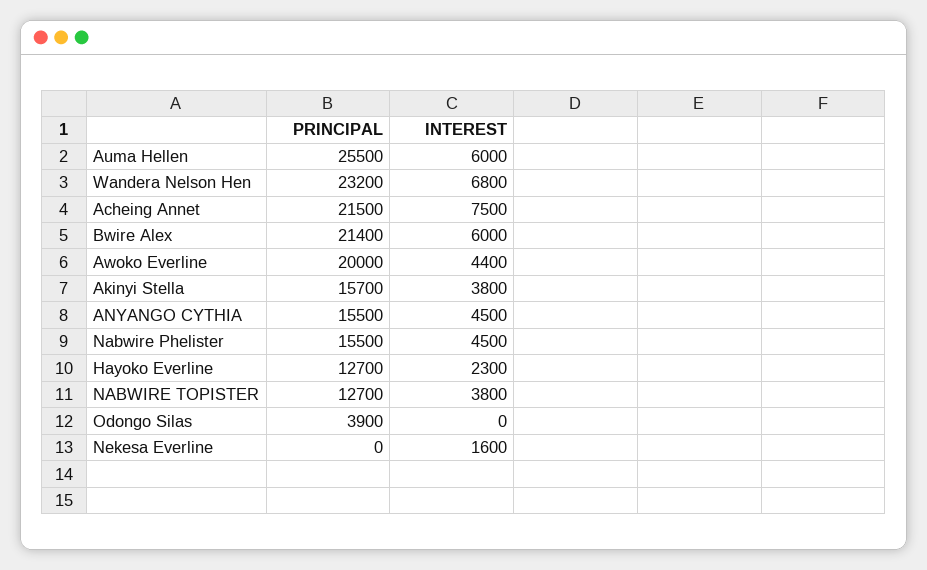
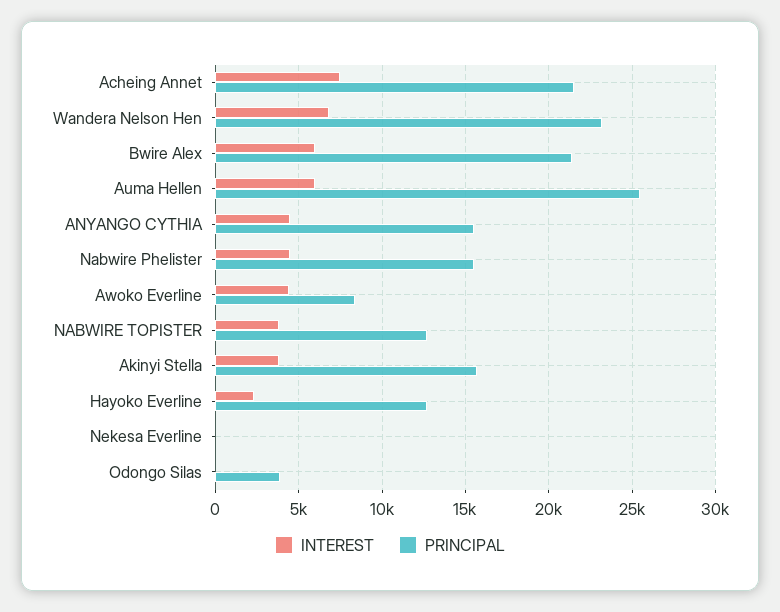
  {
    "PRINCIPAL": {
      "Auma Hellen": 25500,
      "Wandera Nelson Hen": 23200,
      "Acheing Annet": 21500,
      "Bwire Alex": 21400,
-     "Awoko Everline": 20000,
+     "Awoko Everline": 8500,
      "Akinyi Stella": 15700,
      "ANYANGO CYTHIA": 15500,
      "Nabwire Phelister": 15500,
      "Hayoko Everline": 12700,
      "NABWIRE TOPISTER": 12700,
      "Odongo Silas": 3900,
      "Nekesa Everline": 0
    },
    "INTEREST": {
      "Auma Hellen": 6000,
      "Wandera Nelson Hen": 6800,
      "Acheing Annet": 7500,
      "Bwire Alex": 6000,
      "Awoko Everline": 4400,
      "Akinyi Stella": 3800,
      "ANYANGO CYTHIA": 4500,
      "Nabwire Phelister": 4500,
      "Hayoko Everline": 2300,
      "NABWIRE TOPISTER": 3800,
      "Odongo Silas": 0,
-     "Nekesa Everline": 1600
+     "Nekesa Everline": 0
    }
  }

